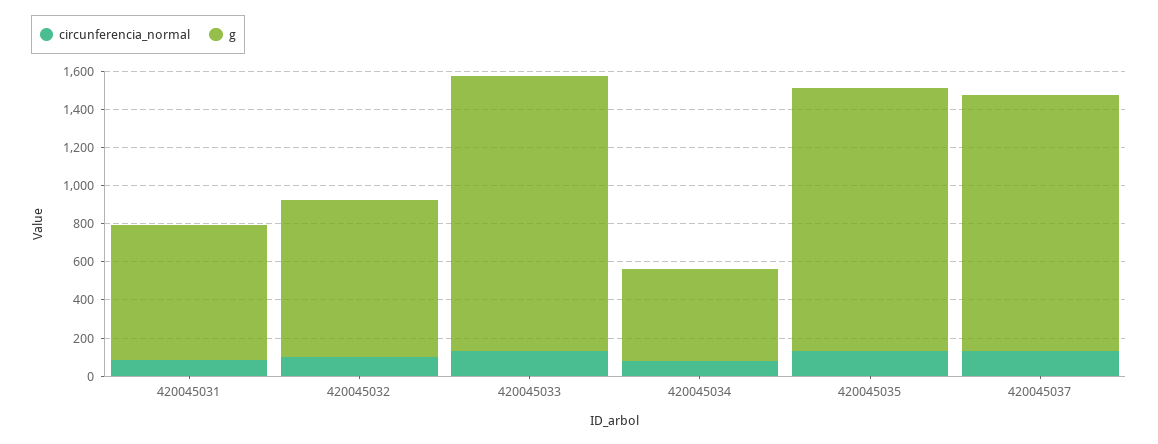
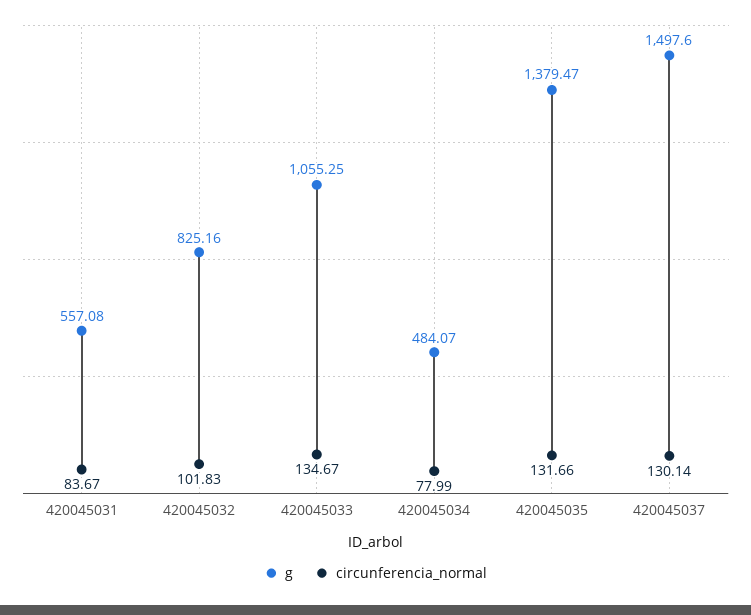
  {
    "circunferencia_normal": {
      "420045031": 83.67,
      "420045032": 101.83,
      "420045033": 134.67,
      "420045034": 77.99,
      "420045035": 131.66,
      "420045037": 130.14
    },
    "g": {
-     "420045031": 700,
+     "420045031": 557.08,
      "420045032": 825.16,
-     "420045033": 1450,
+     "420045033": 1055.25,
      "420045034": 484.07,
      "420045035": 1379.47,
-     "420045037": 1350
+     "420045037": 1497.6
    }
  }

